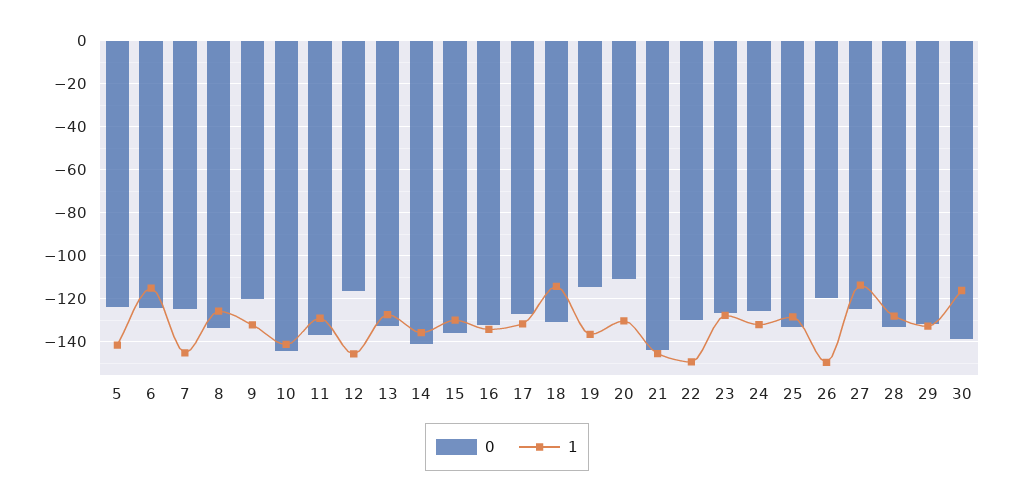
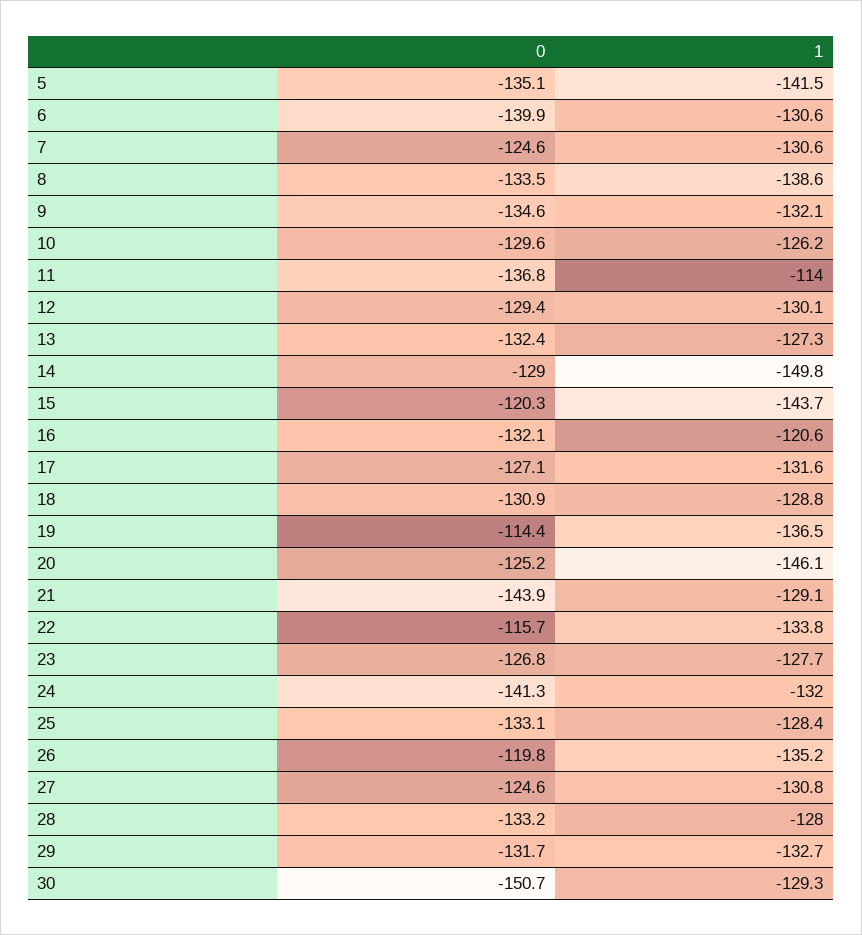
  {
    "0": {
-     "5": -125,
+     "5": -135.1,
-     "6": -125,
+     "6": -139.9,
      "7": -124.6,
      "8": -133.5,
-     "9": -120,
+     "9": -134.6,
-     "10": -145,
+     "10": -129.6,
      "11": -136.8,
-     "12": -115,
+     "12": -129.4,
      "13": -132.4,
-     "14": -140,
+     "14": -129,
-     "15": -135,
+     "15": -120.3,
      "16": -132.1,
      "17": -127.1,
      "18": -130.9,
      "19": -114.4,
-     "20": -110,
+     "20": -125.2,
      "21": -143.9,
-     "22": -130,
+     "22": -115.7,
      "23": -126.8,
-     "24": -125,
+     "24": -141.3,
      "25": -133.1,
      "26": -119.8,
      "27": -124.6,
      "28": -133.2,
      "29": -131.7,
-     "30": -140
+     "30": -150.7
    },
    "1": {
      "5": -141.5,
-     "6": -115,
+     "6": -130.6,
-     "7": -145,
+     "7": -130.6,
-     "8": -125,
+     "8": -138.6,
      "9": -132.1,
-     "10": -140,
+     "10": -126.2,
-     "11": -130,
+     "11": -114,
-     "12": -145,
+     "12": -130.1,
      "13": -127.3,
-     "14": -135,
+     "14": -149.8,
-     "15": -130,
+     "15": -143.7,
-     "16": -135,
+     "16": -120.6,
      "17": -131.6,
-     "18": -115,
+     "18": -128.8,
      "19": -136.5,
-     "20": -130,
+     "20": -146.1,
-     "21": -145,
+     "21": -129.1,
-     "22": -150,
+     "22": -133.8,
      "23": -127.7,
      "24": -132,
      "25": -128.4,
-     "26": -150,
+     "26": -135.2,
-     "27": -115,
+     "27": -130.8,
      "28": -128,
      "29": -132.7,
-     "30": -115
+     "30": -129.3
    }
  }

